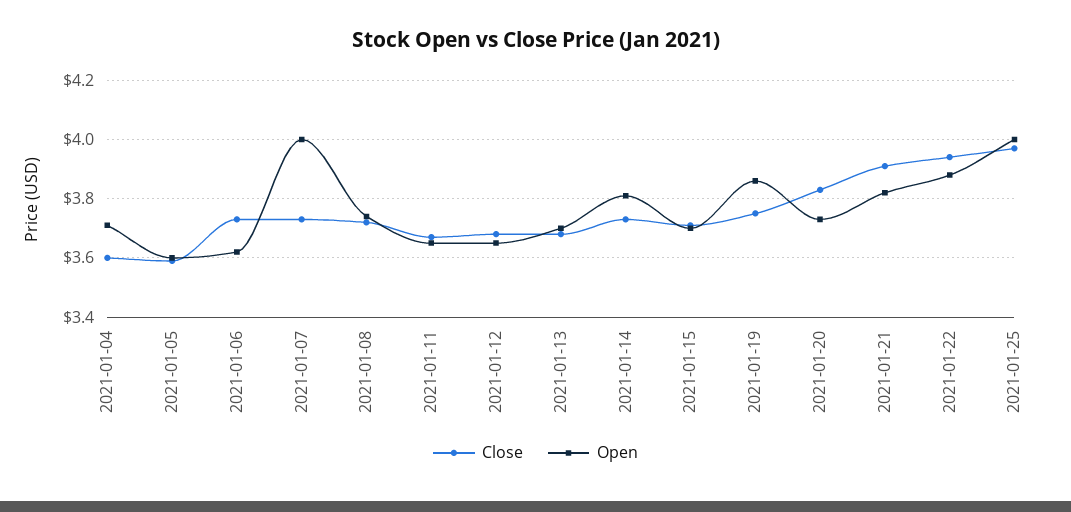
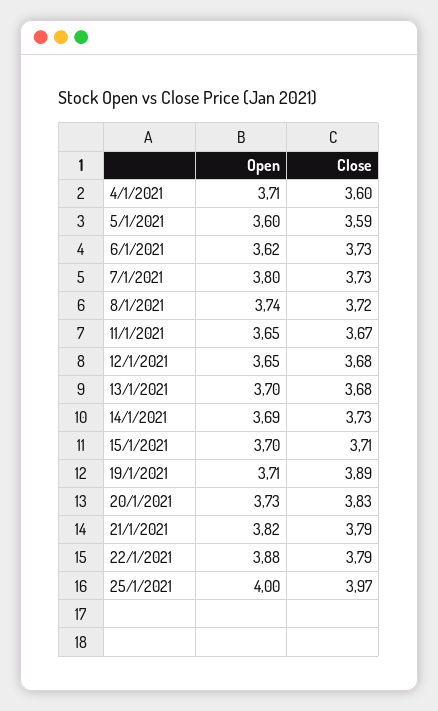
  {
    "Close": {
      "2021-01-04": 3.6,
      "2021-01-05": 3.59,
      "2021-01-06": 3.73,
      "2021-01-07": 3.73,
      "2021-01-08": 3.72,
      "2021-01-11": 3.67,
      "2021-01-12": 3.68,
      "2021-01-13": 3.68,
      "2021-01-14": 3.73,
      "2021-01-15": 3.71,
-     "2021-01-19": 3.75,
+     "2021-01-19": 3.89,
      "2021-01-20": 3.83,
-     "2021-01-21": 3.9,
+     "2021-01-21": 3.79,
-     "2021-01-22": 3.95,
+     "2021-01-22": 3.79,
      "2021-01-25": 3.97
    },
    "Open": {
      "2021-01-04": 3.71,
      "2021-01-05": 3.6,
      "2021-01-06": 3.62,
-     "2021-01-07": 4,
+     "2021-01-07": 3.8,
      "2021-01-08": 3.74,
      "2021-01-11": 3.65,
      "2021-01-12": 3.65,
      "2021-01-13": 3.7,
-     "2021-01-14": 3.8,
+     "2021-01-14": 3.69,
      "2021-01-15": 3.7,
-     "2021-01-19": 3.85,
+     "2021-01-19": 3.71,
      "2021-01-20": 3.73,
      "2021-01-21": 3.82,
      "2021-01-22": 3.88,
      "2021-01-25": 4
    }
  }

